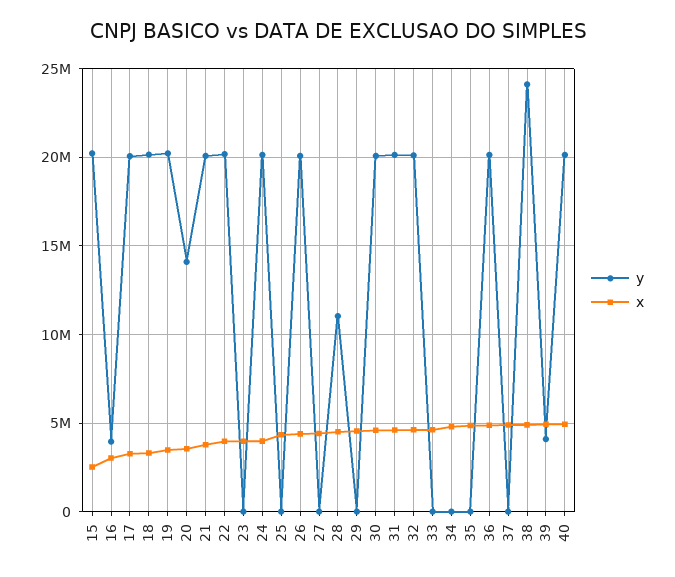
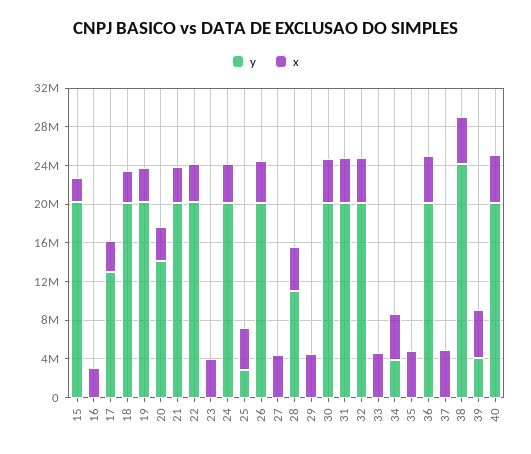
  {
    "y": {
      "15": 20000000,
-     "16": 4000000,
+     "16": 0,
-     "17": 20000000,
+     "17": 13000000,
      "18": 20000000,
      "19": 20000000,
      "20": 14000000,
      "21": 20000000,
      "22": 20000000,
      "23": 0,
      "24": 20000000,
-     "25": 0,
+     "25": 3000000,
      "26": 20000000,
      "27": 0,
      "28": 11000000,
      "29": 0,
      "30": 20000000,
      "31": 20000000,
      "32": 20000000,
      "33": 0,
-     "34": 0,
+     "34": 4000000,
      "35": 0,
      "36": 20000000,
      "37": 0,
      "38": 24000000,
      "39": 4000000,
      "40": 20000000
    },
    "x": {
      "15": 2500000,
      "16": 3000000,
      "17": 3500000,
      "18": 3500000,
      "19": 3500000,
      "20": 3500000,
      "21": 4000000,
      "22": 4000000,
      "23": 4000000,
      "24": 4000000,
      "25": 4500000,
      "26": 4500000,
      "27": 4500000,
      "28": 4500000,
      "29": 4500000,
      "30": 4500000,
      "31": 4500000,
      "32": 4500000,
      "33": 4500000,
      "34": 5000000,
      "35": 5000000,
      "36": 5000000,
      "37": 5000000,
      "38": 5000000,
      "39": 5000000,
      "40": 5000000
    }
  }

